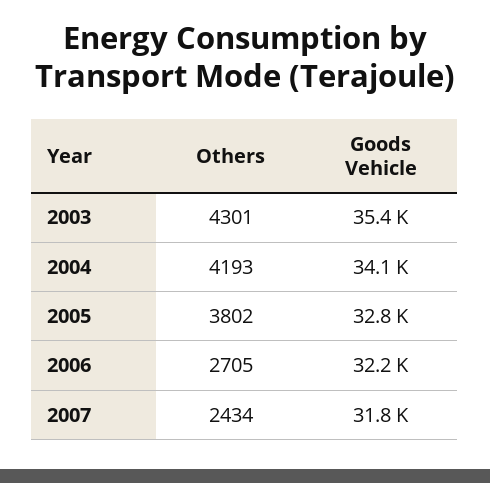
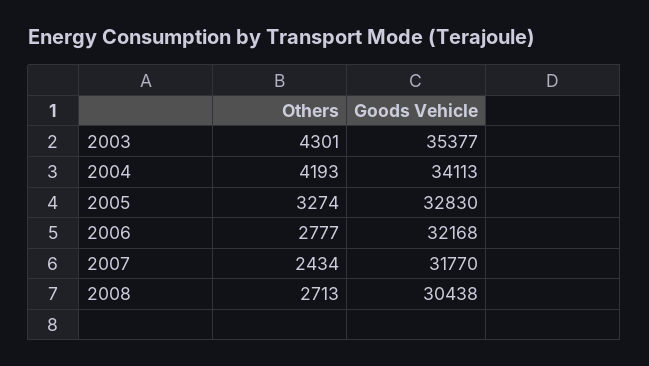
  {
    "Others": {
      "2003": 4301,
      "2004": 4193,
-     "2005": 3802,
+     "2005": 3274,
-     "2006": 2705,
+     "2006": 2777,
-     "2007": 2434
+     "2007": 2434,
+     "2008": 2713
    },
    "Goods Vehicle": {
      "2003": 35377,
      "2004": 34113,
      "2005": 32830,
      "2006": 32168,
-     "2007": 31770
+     "2007": 31770,
+     "2008": 30438
    }
  }

